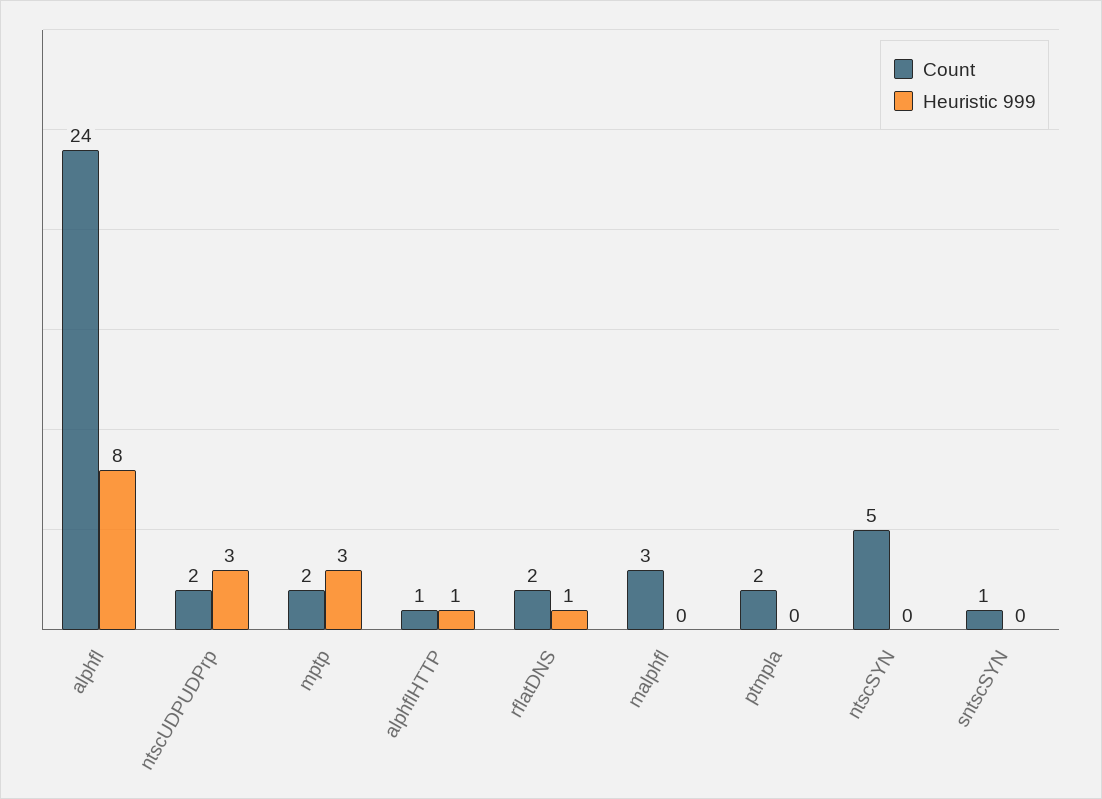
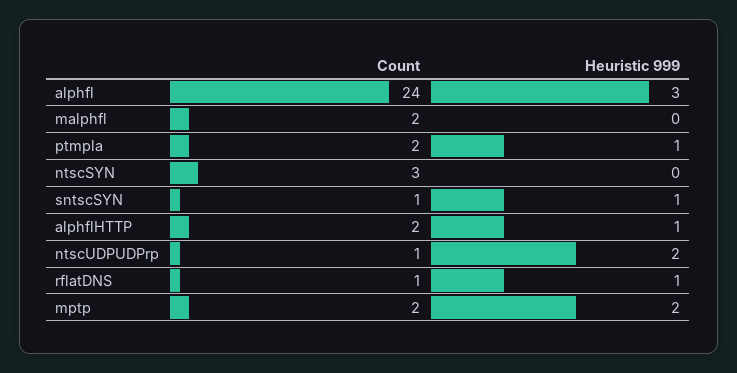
  {
    "Count": {
      "alphfl": 24,
-     "ntscUDPUDPrp": 2,
+     "ntscUDPUDPrp": 1,
      "mptp": 2,
-     "alphflHTTP": 1,
+     "alphflHTTP": 2,
-     "rflatDNS": 2,
+     "rflatDNS": 1,
-     "malphfl": 3,
+     "malphfl": 2,
      "ptmpla": 2,
-     "ntscSYN": 5,
+     "ntscSYN": 3,
      "sntscSYN": 1
    },
    "Heuristic 999": {
-     "alphfl": 8,
+     "alphfl": 3,
-     "ntscUDPUDPrp": 3,
+     "ntscUDPUDPrp": 2,
-     "mptp": 3,
+     "mptp": 2,
      "alphflHTTP": 1,
      "rflatDNS": 1,
      "malphfl": 0,
-     "ptmpla": 0,
+     "ptmpla": 1,
      "ntscSYN": 0,
-     "sntscSYN": 0
+     "sntscSYN": 1
    }
  }

